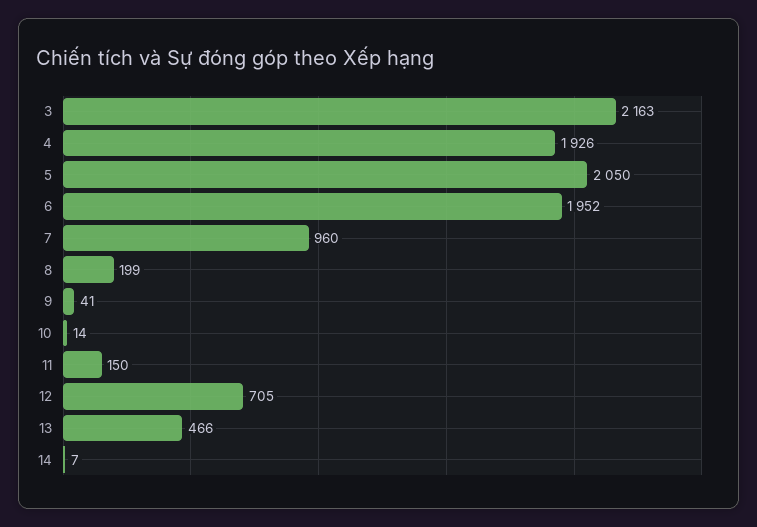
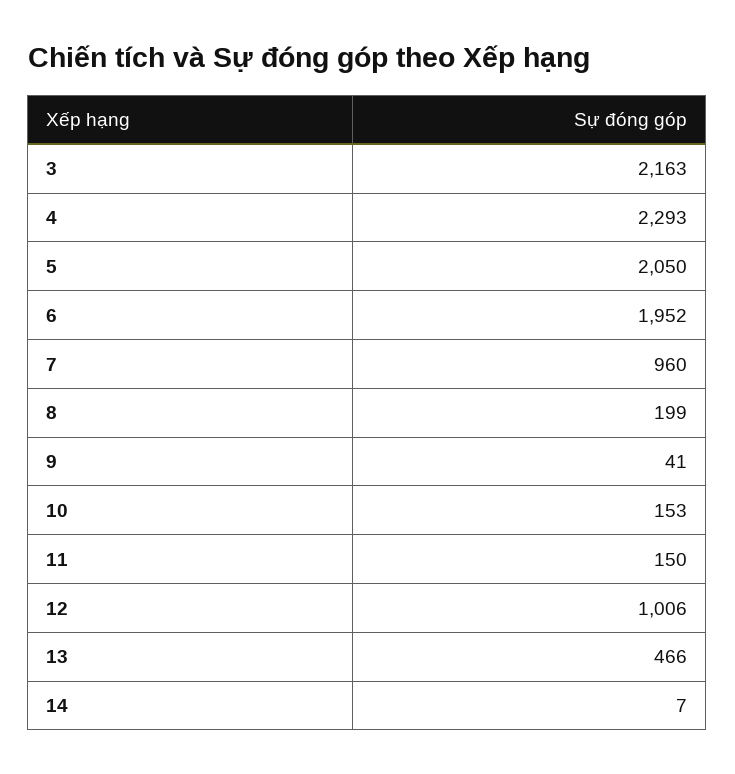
  {
    "3": 2163,
-   "4": 1926,
+   "4": 2293,
    "5": 2050,
    "6": 1952,
    "7": 960,
    "8": 199,
    "9": 41,
-   "10": 14,
+   "10": 153,
    "11": 150,
-   "12": 705,
+   "12": 1006,
    "13": 466,
    "14": 7
  }

